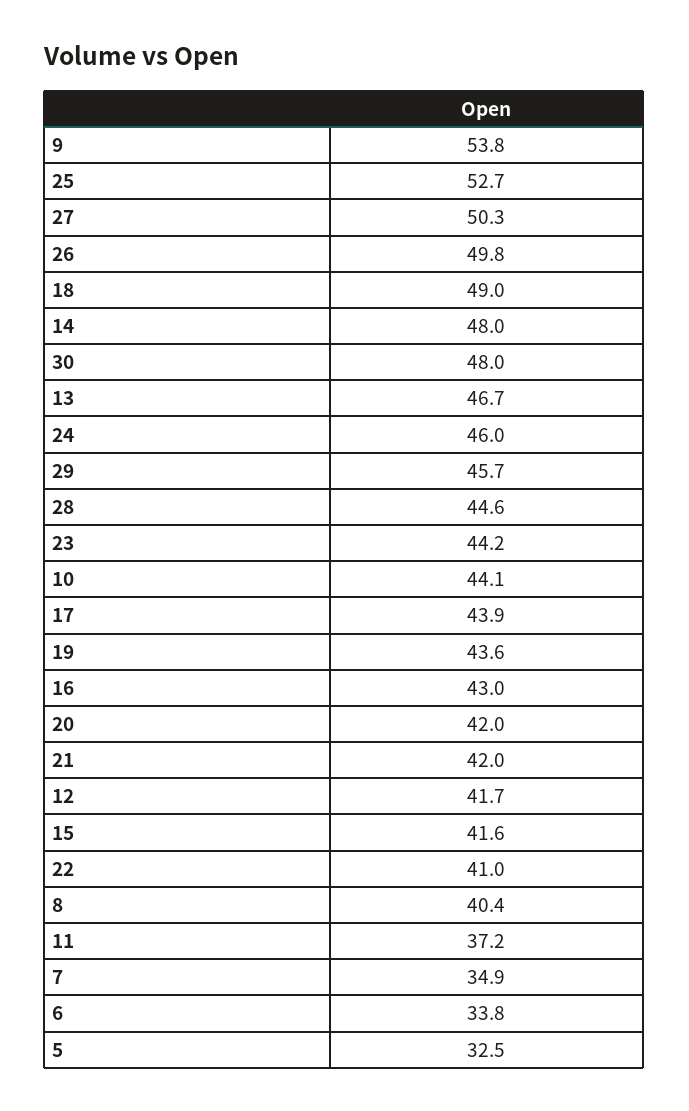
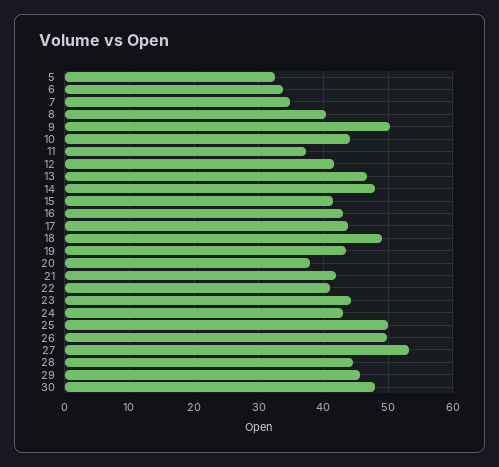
  {
-   "9": 53.8,
+   "9": 50,
-   "25": 52.7,
+   "25": 50,
-   "27": 50.3,
+   "27": 53,
    "26": 49.8,
    "18": 49,
    "14": 48,
    "30": 48,
    "13": 46.7,
-   "24": 46,
+   "24": 43,
    "29": 45.7,
    "28": 44.6,
    "23": 44.2,
    "10": 44.1,
    "17": 43.9,
    "19": 43.6,
    "16": 43,
-   "20": 42,
+   "20": 38,
    "21": 42,
    "12": 41.7,
    "15": 41.6,
    "22": 41,
    "8": 40.4,
    "11": 37.2,
    "7": 34.9,
    "6": 33.8,
    "5": 32.5
  }

